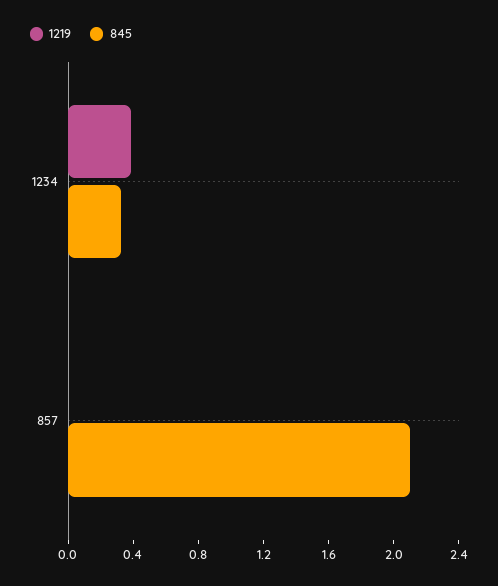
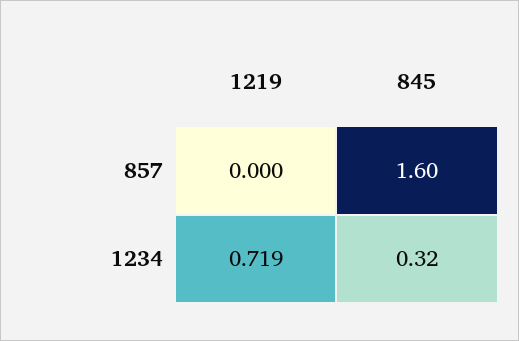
  {
    "1219": {
-     "1234": 0.4,
+     "1234": 0.719,
      "857": 0
    },
    "845": {
      "1234": 0.32,
-     "857": 2.1
+     "857": 1.6
    }
  }

